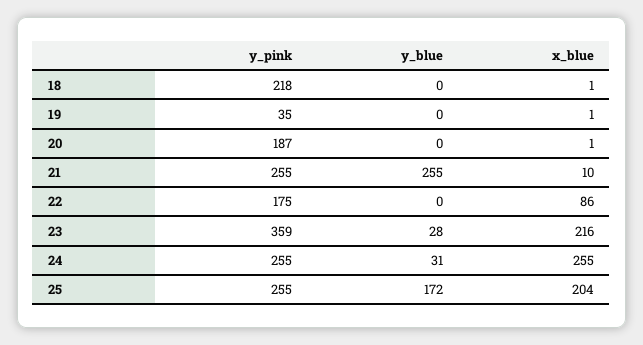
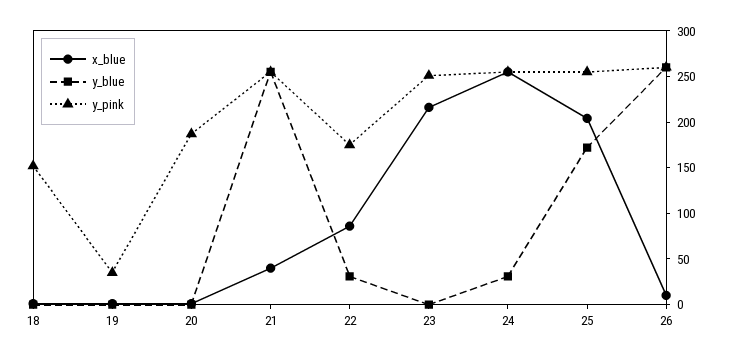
  {
    "y_pink": {
-     "18": 218,
+     "18": 150,
      "19": 35,
      "20": 187,
      "21": 255,
      "22": 175,
-     "23": 359,
+     "23": 250,
      "24": 255,
-     "25": 255
+     "25": 255,
+     "26": 260
    },
    "y_blue": {
      "18": 0,
      "19": 0,
      "20": 0,
      "21": 255,
-     "22": 0,
+     "22": 30,
-     "23": 28,
+     "23": 0,
      "24": 31,
-     "25": 172
+     "25": 172,
+     "26": 260
    },
    "x_blue": {
      "18": 1,
      "19": 1,
      "20": 1,
-     "21": 10,
+     "21": 40,
      "22": 86,
      "23": 216,
      "24": 255,
-     "25": 204
+     "25": 204,
+     "26": 10
    }
  }

